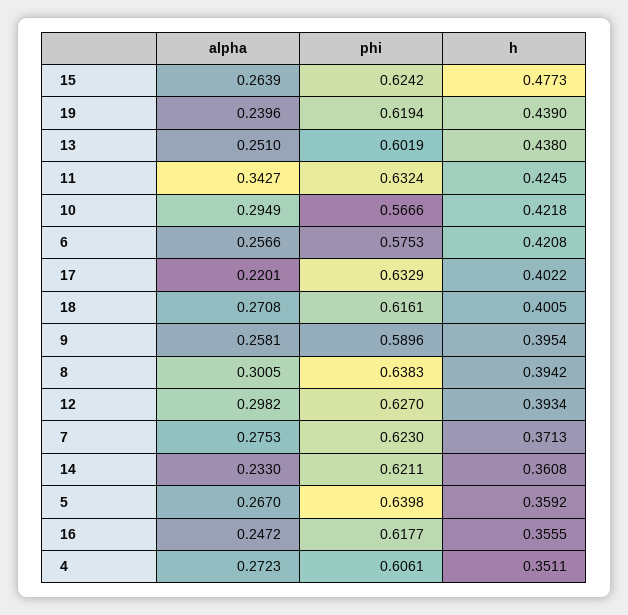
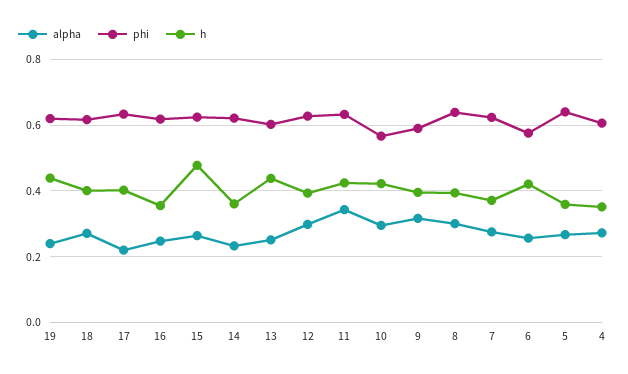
  {
    "alpha": {
      "15": 0.2639,
      "19": 0.2396,
      "13": 0.251,
      "11": 0.3427,
      "10": 0.2949,
      "6": 0.2566,
      "17": 0.2201,
      "18": 0.2708,
-     "9": 0.2581,
+     "9": 0.32,
      "8": 0.3005,
      "12": 0.2982,
      "7": 0.2753,
      "14": 0.233,
      "5": 0.267,
      "16": 0.2472,
      "4": 0.2723
    },
    "phi": {
      "15": 0.6242,
      "19": 0.6194,
      "13": 0.6019,
      "11": 0.6324,
      "10": 0.5666,
      "6": 0.5753,
      "17": 0.6329,
      "18": 0.6161,
      "9": 0.5896,
      "8": 0.6383,
      "12": 0.627,
      "7": 0.623,
      "14": 0.6211,
      "5": 0.6398,
      "16": 0.6177,
      "4": 0.6061
    },
    "h": {
      "15": 0.4773,
      "19": 0.439,
      "13": 0.438,
      "11": 0.4245,
      "10": 0.4218,
      "6": 0.4208,
      "17": 0.4022,
      "18": 0.4005,
      "9": 0.3954,
      "8": 0.3942,
      "12": 0.3934,
      "7": 0.3713,
      "14": 0.3608,
      "5": 0.3592,
      "16": 0.3555,
      "4": 0.3511
    }
  }

